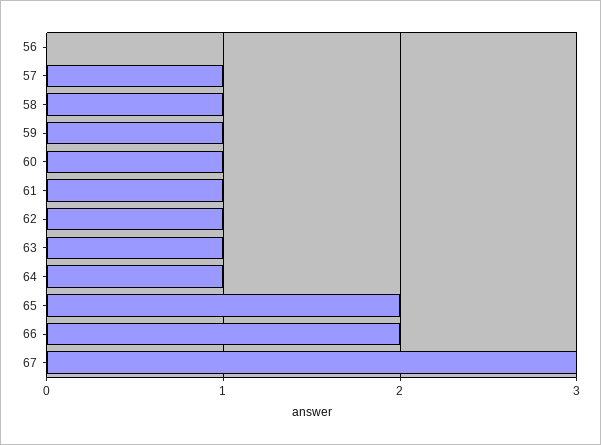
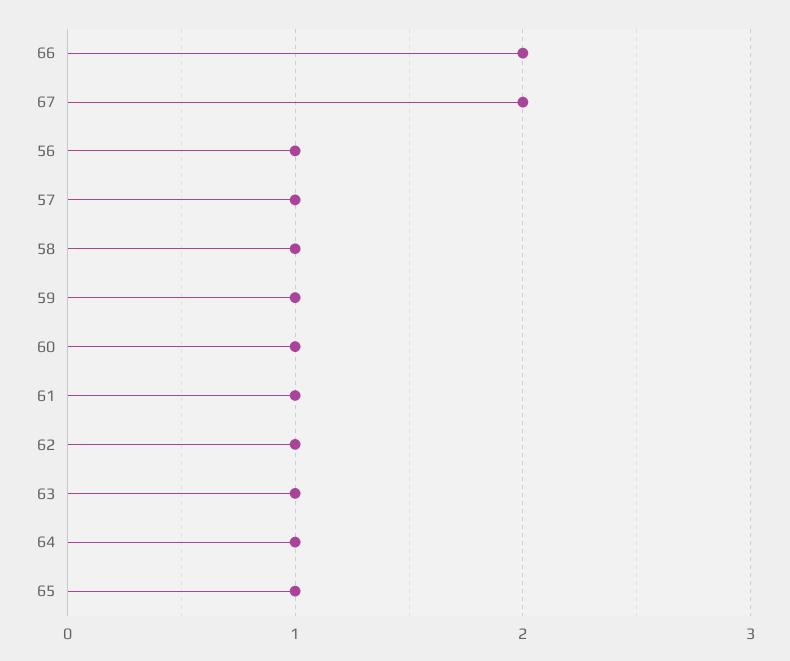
  {
-   "56": 0,
+   "56": 1,
    "57": 1,
    "58": 1,
    "59": 1,
    "60": 1,
    "61": 1,
    "62": 1,
    "63": 1,
    "64": 1,
-   "65": 2,
+   "65": 1,
    "66": 2,
-   "67": 3
+   "67": 2
  }

